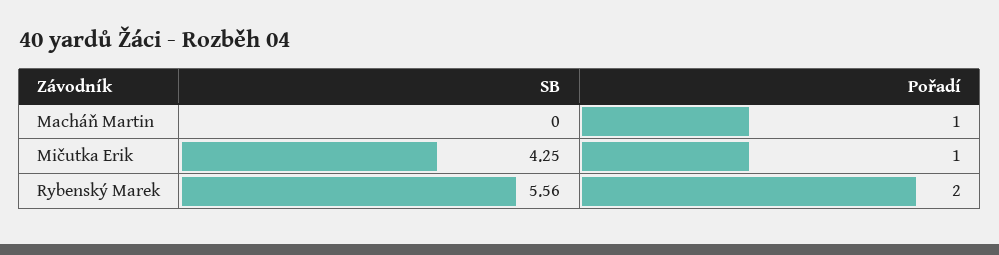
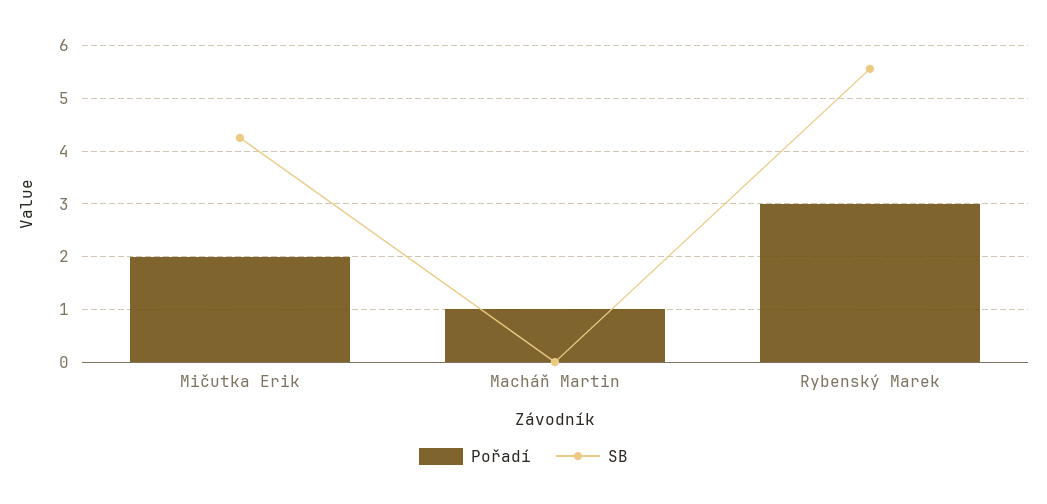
  {
    "SB": {
      "Macháň Martin": 0,
      "Mičutka Erik": 4.25,
      "Rybenský Marek": 5.56
    },
    "Pořadí": {
      "Macháň Martin": 1,
-     "Mičutka Erik": 1,
+     "Mičutka Erik": 2,
-     "Rybenský Marek": 2
+     "Rybenský Marek": 3
    }
  }

